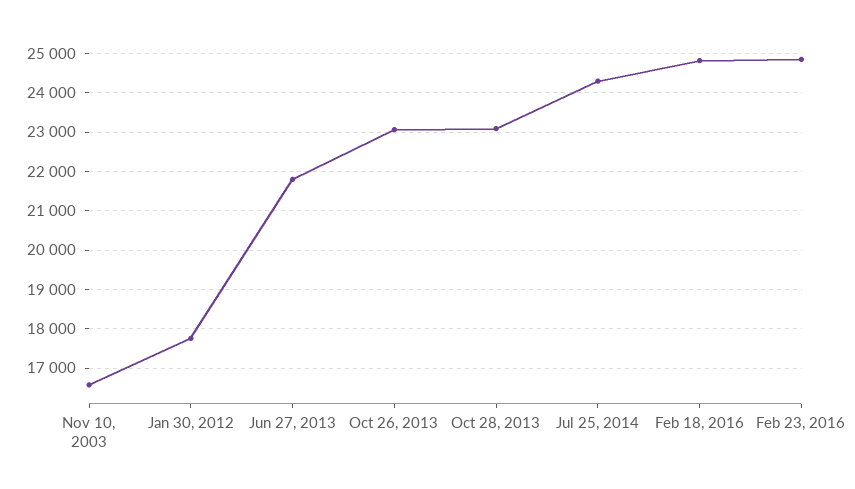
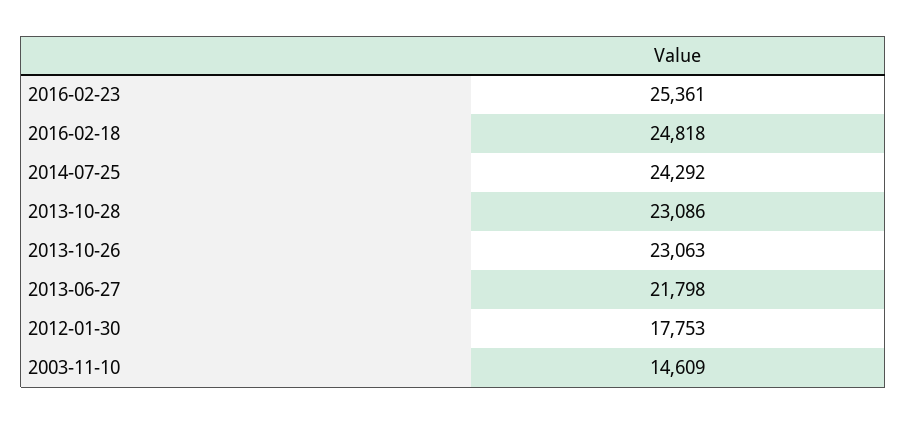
  {
-   "Nov 10, 2003": 16600,
+   "Nov 10, 2003": 14609,
    "Jan 30, 2012": 17753,
    "Jun 27, 2013": 21798,
    "Oct 26, 2013": 23063,
    "Oct 28, 2013": 23086,
    "Jul 25, 2014": 24292,
    "Feb 18, 2016": 24818,
-   "Feb 23, 2016": 24800
+   "Feb 23, 2016": 25361
  }

